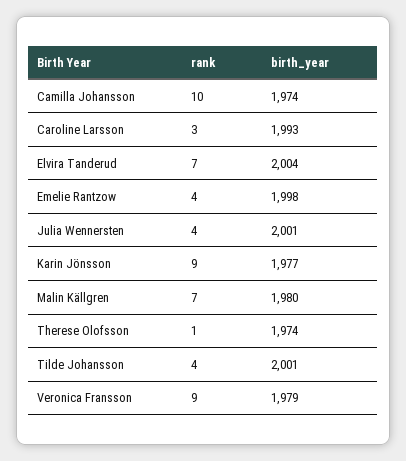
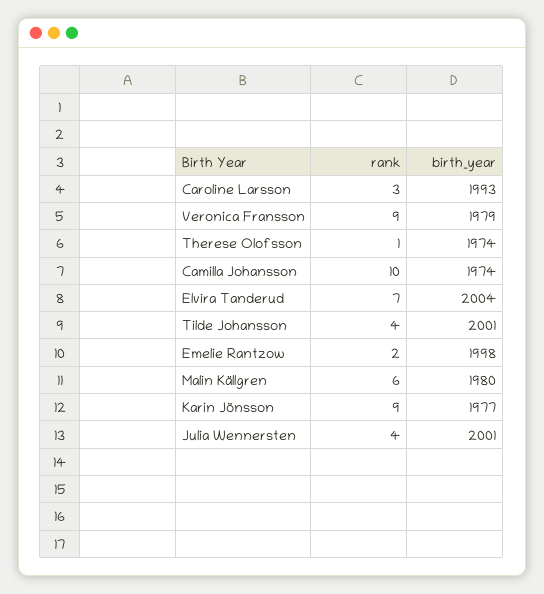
  {
    "rank": {
      "Camilla Johansson": 10,
      "Caroline Larsson": 3,
      "Elvira Tanderud": 7,
-     "Emelie Rantzow": 4,
+     "Emelie Rantzow": 2,
      "Julia Wennersten": 4,
      "Karin Jönsson": 9,
-     "Malin Källgren": 7,
+     "Malin Källgren": 6,
      "Therese Olofsson": 1,
      "Tilde Johansson": 4,
      "Veronica Fransson": 9
    },
    "birth_year": {
      "Camilla Johansson": 1974,
      "Caroline Larsson": 1993,
      "Elvira Tanderud": 2004,
      "Emelie Rantzow": 1998,
      "Julia Wennersten": 2001,
      "Karin Jönsson": 1977,
      "Malin Källgren": 1980,
      "Therese Olofsson": 1974,
      "Tilde Johansson": 2001,
      "Veronica Fransson": 1979
    }
  }

